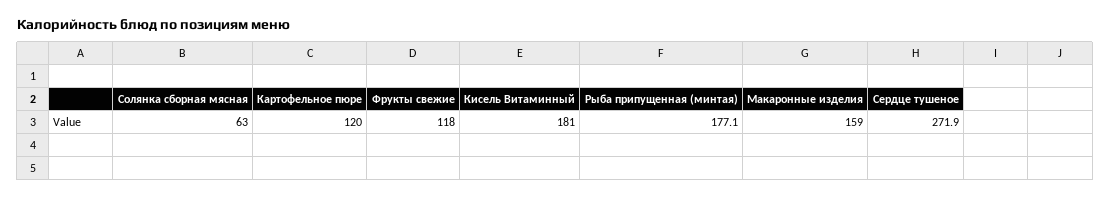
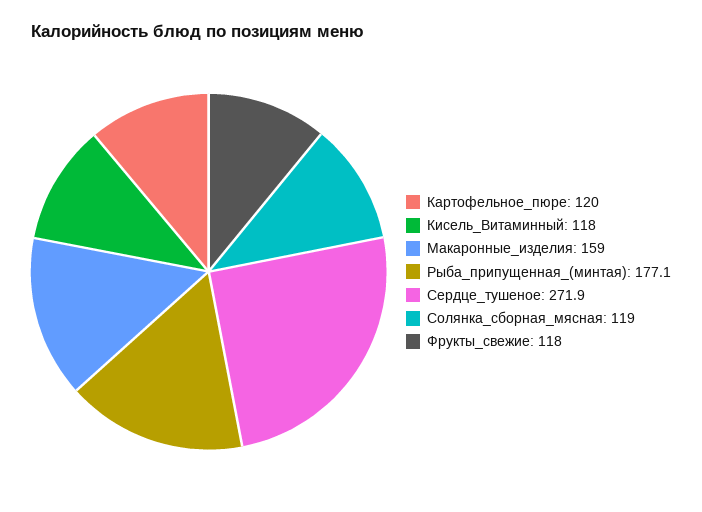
  {
-   "Солянка сборная мясная": 63,
+   "Солянка сборная мясная": 119,
    "Картофельное пюре": 120,
    "Фрукты свежие": 118,
-   "Кисель Витаминный": 181,
+   "Кисель Витаминный": 118,
    "Рыба припущенная (минтая)": 177.1,
    "Макаронные изделия": 159,
    "Сердце тушеное": 271.9
  }

